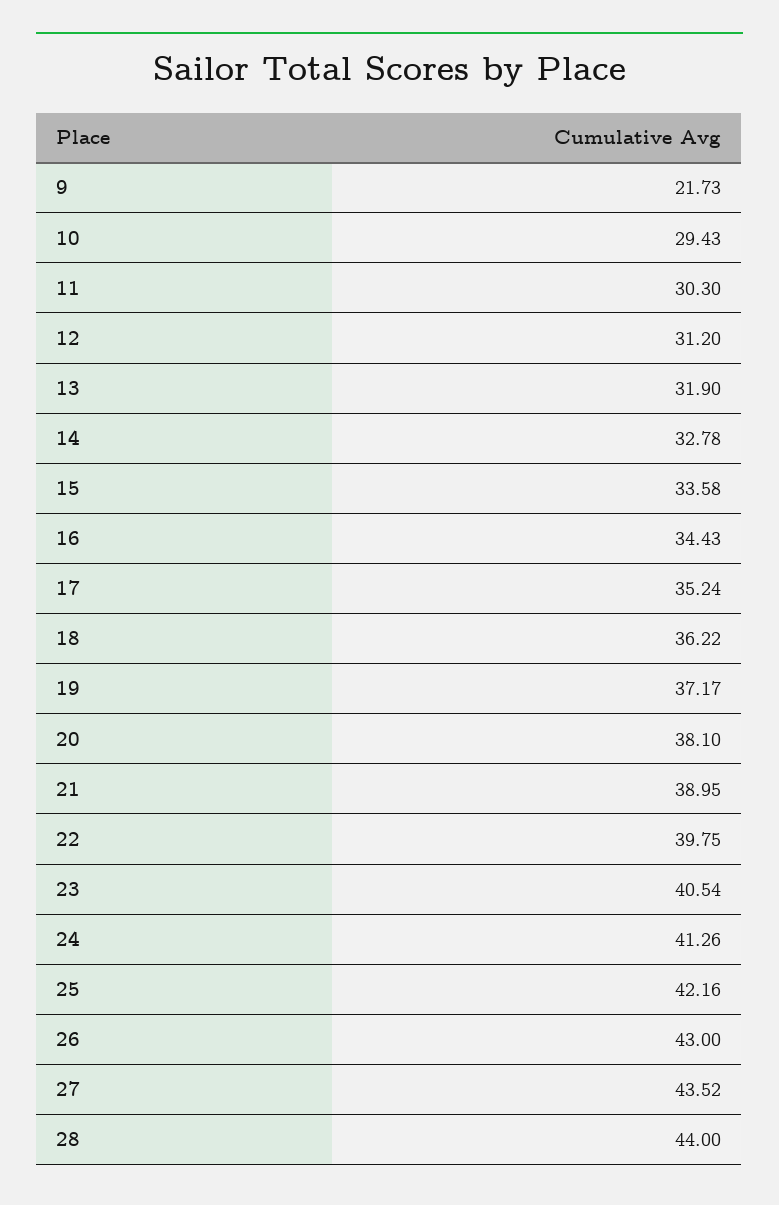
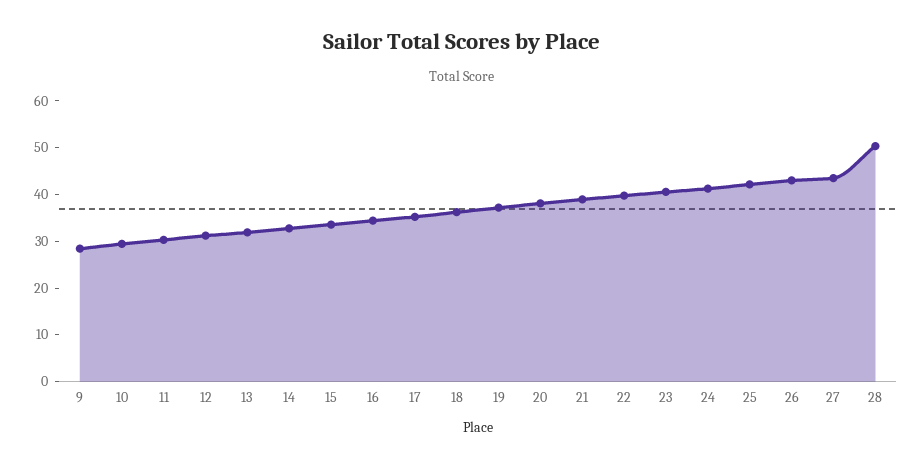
  {
-   "9": 21.73,
+   "9": 28,
    "10": 29.43,
    "11": 30.3,
    "12": 31.2,
    "13": 31.9,
    "14": 32.78,
    "15": 33.58,
    "16": 34.43,
    "17": 35.24,
    "18": 36.22,
    "19": 37.17,
    "20": 38.1,
    "21": 38.95,
    "22": 39.75,
    "23": 40.54,
    "24": 41.26,
    "25": 42.16,
    "26": 43,
    "27": 43.52,
-   "28": 44
+   "28": 50
  }

